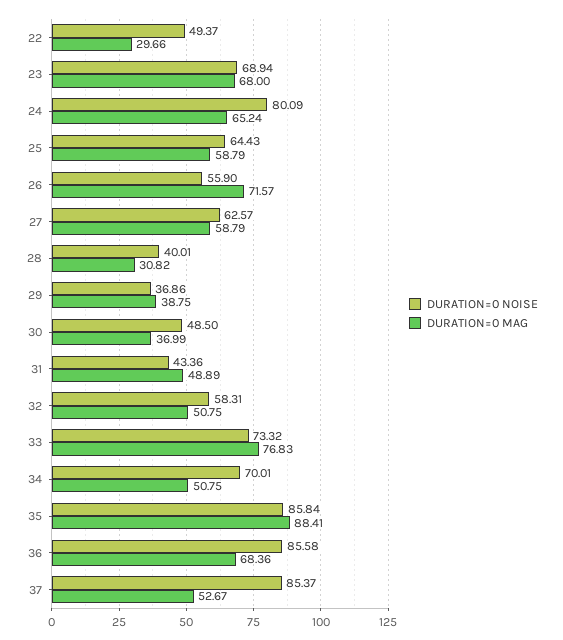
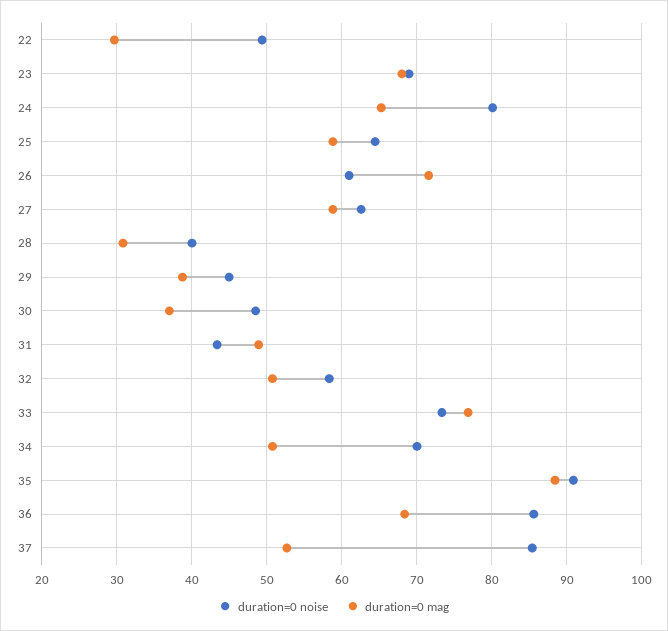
  {
    "DURATION=0 NOISE": {
      "22": 49.37,
      "23": 68.94,
      "24": 80.09,
      "25": 64.43,
-     "26": 55.9,
+     "26": 61,
      "27": 62.57,
      "28": 40.01,
-     "29": 36.86,
+     "29": 45,
      "30": 48.5,
      "31": 43.36,
      "32": 58.31,
      "33": 73.32,
      "34": 70.01,
-     "35": 85.84,
+     "35": 91,
      "36": 85.58,
      "37": 85.37
    },
    "DURATION=0 MAG": {
      "22": 29.66,
      "23": 68,
      "24": 65.24,
      "25": 58.79,
      "26": 71.57,
      "27": 58.79,
      "28": 30.82,
      "29": 38.75,
      "30": 36.99,
      "31": 48.89,
      "32": 50.75,
      "33": 76.83,
      "34": 50.75,
      "35": 88.41,
      "36": 68.36,
      "37": 52.67
    }
  }

